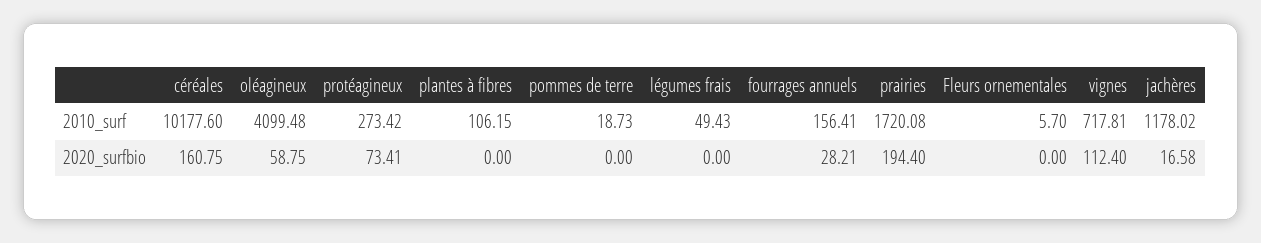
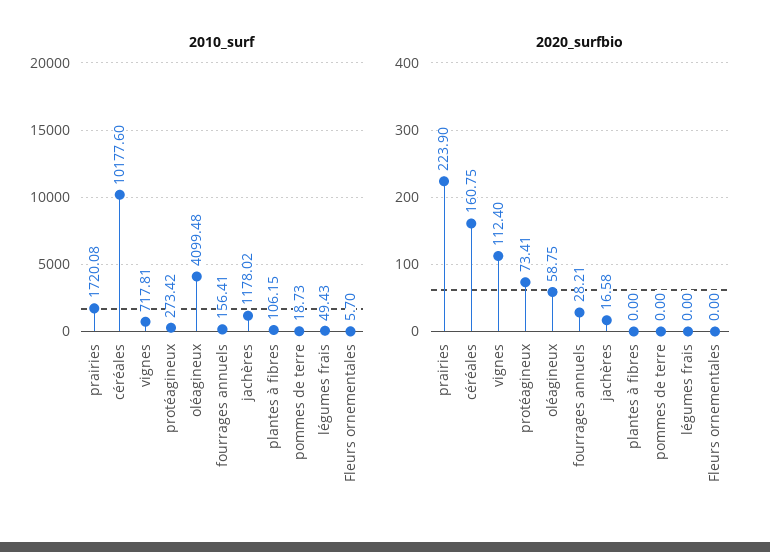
  {
    "2010_surf": {
      "céréales": 10177.6,
      "oléagineux": 4099.48,
      "protéagineux": 273.42,
      "plantes à fibres": 106.15,
      "pommes de terre": 18.73,
      "légumes frais": 49.43,
      "fourrages annuels": 156.41,
      "prairies": 1720.08,
      "Fleurs ornementales": 5.7,
      "vignes": 717.81,
      "jachères": 1178.02
    },
    "2020_surfbio": {
      "céréales": 160.75,
      "oléagineux": 58.75,
      "protéagineux": 73.41,
      "plantes à fibres": 0,
      "pommes de terre": 0,
      "légumes frais": 0,
      "fourrages annuels": 28.21,
-     "prairies": 194.4,
+     "prairies": 223.9,
      "Fleurs ornementales": 0,
      "vignes": 112.4,
      "jachères": 16.58
    }
  }

